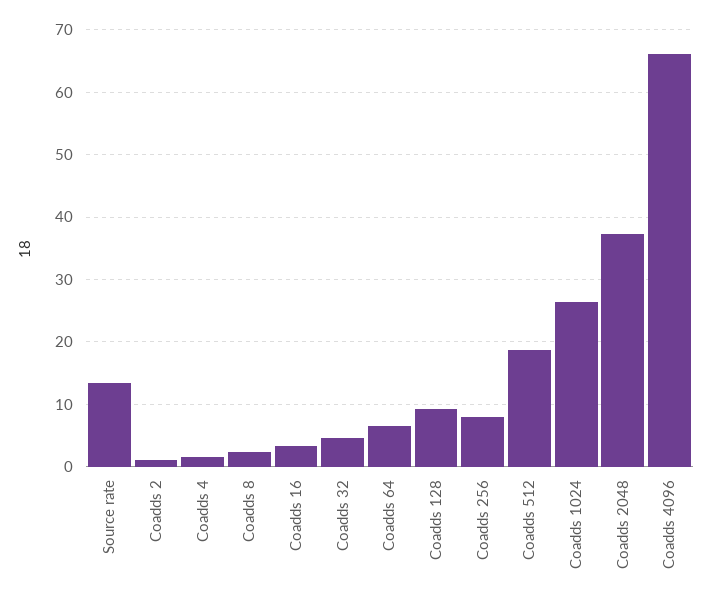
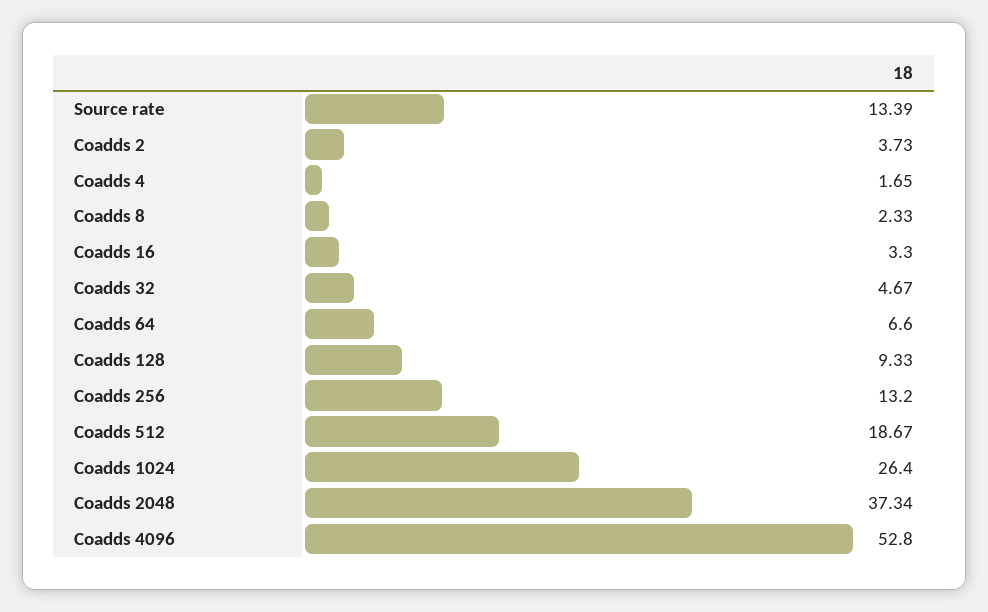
  {
    "Source rate": 13.39,
-   "Coadds 2": 1,
+   "Coadds 2": 3.73,
    "Coadds 4": 1.65,
    "Coadds 8": 2.33,
    "Coadds 16": 3.3,
    "Coadds 32": 4.67,
    "Coadds 64": 6.6,
    "Coadds 128": 9.33,
-   "Coadds 256": 8,
+   "Coadds 256": 13.2,
    "Coadds 512": 18.67,
    "Coadds 1024": 26.4,
    "Coadds 2048": 37.34,
-   "Coadds 4096": 66
+   "Coadds 4096": 52.8
  }

